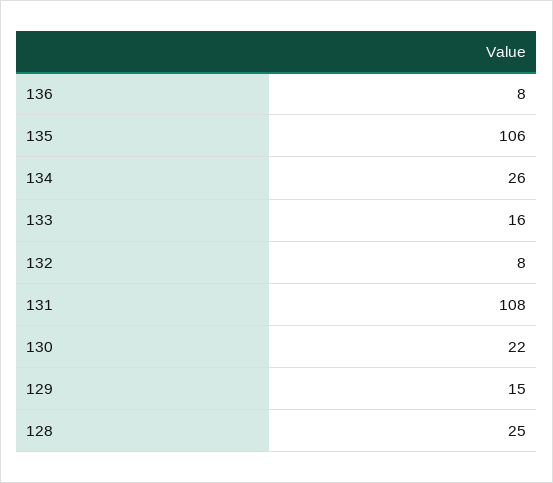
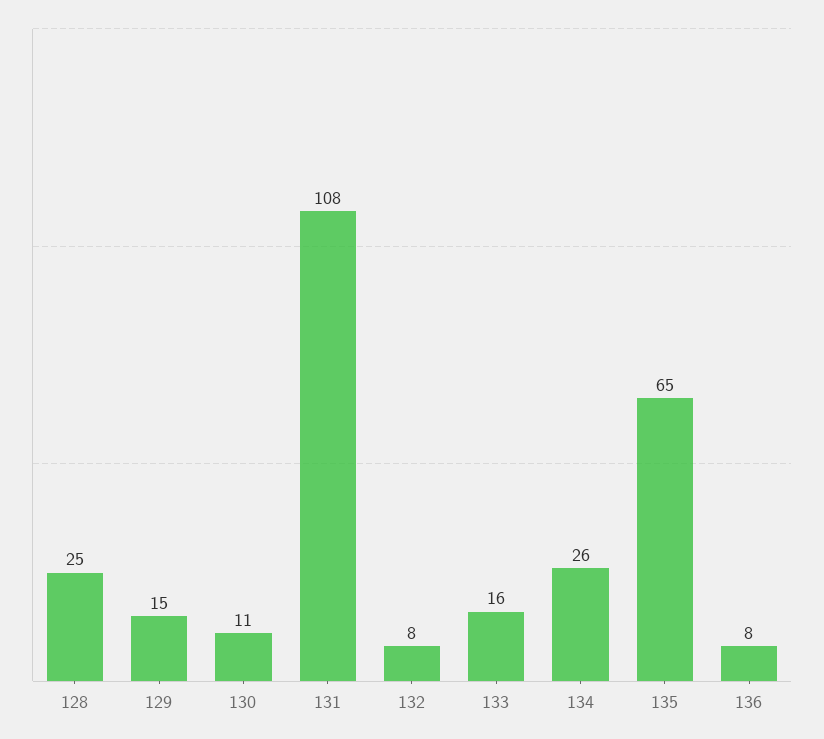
  {
    "136": 8,
-   "135": 106,
+   "135": 65,
    "134": 26,
    "133": 16,
    "132": 8,
    "131": 108,
-   "130": 22,
+   "130": 11,
    "129": 15,
    "128": 25
  }

